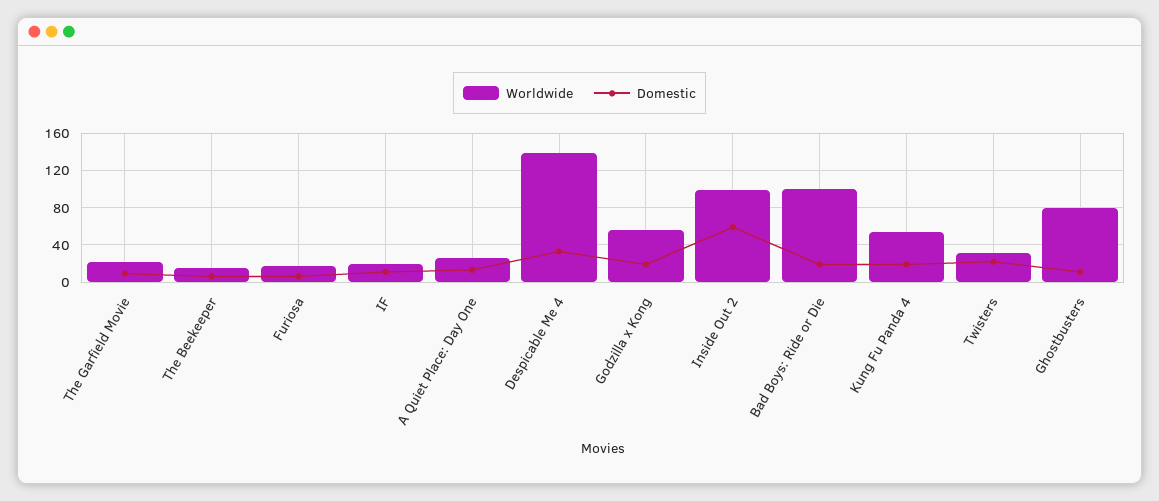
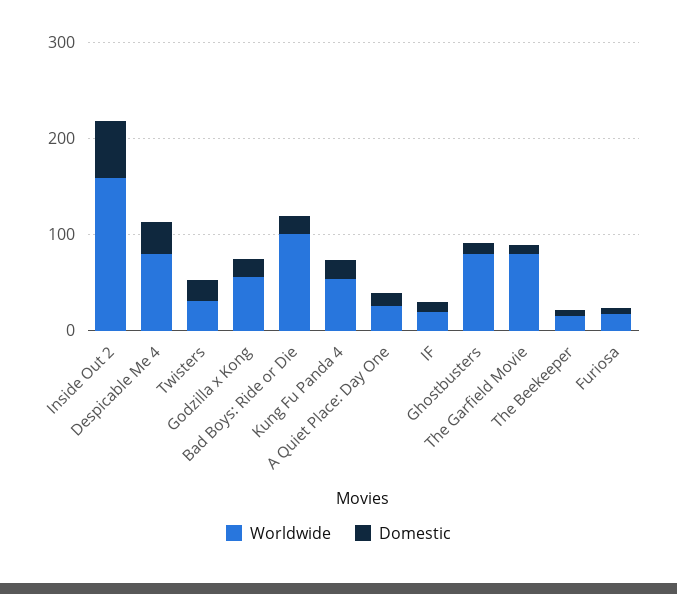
  {
    "Worldwide": {
-     "The Garfield Movie": 20,
+     "The Garfield Movie": 80,
      "The Beekeeper": 20,
      "Furiosa": 20,
      "IF": 20,
      "A Quiet Place: Day One": 30,
-     "Despicable Me 4": 140,
+     "Despicable Me 4": 80,
      "Godzilla x Kong": 60,
-     "Inside Out 2": 100,
+     "Inside Out 2": 160,
      "Bad Boys: Ride or Die": 100,
      "Kung Fu Panda 4": 50,
      "Twisters": 30,
      "Ghostbusters": 80
    },
    "Domestic": {
      "The Garfield Movie": 10,
      "The Beekeeper": 10,
      "Furiosa": 10,
      "IF": 10,
      "A Quiet Place: Day One": 10,
      "Despicable Me 4": 30,
      "Godzilla x Kong": 20,
      "Inside Out 2": 60,
      "Bad Boys: Ride or Die": 20,
      "Kung Fu Panda 4": 20,
      "Twisters": 20,
      "Ghostbusters": 10
    }
  }

